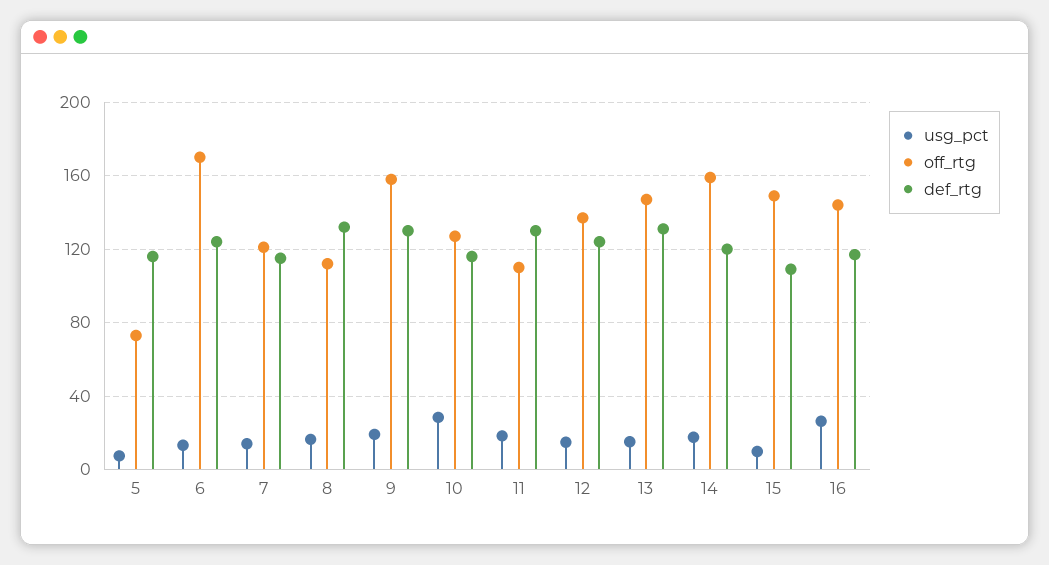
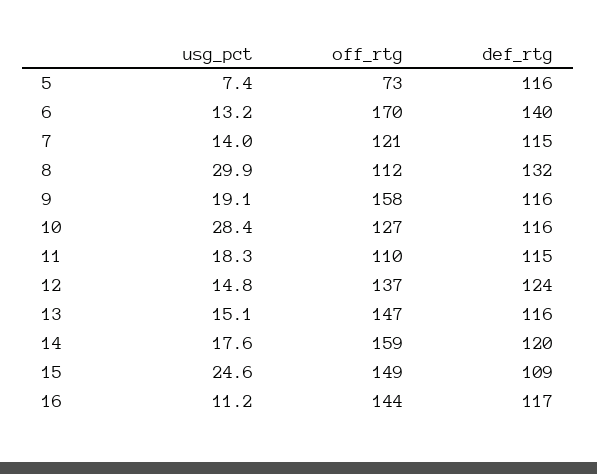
  {
    "usg_pct": {
      "5": 7.4,
      "6": 13.2,
      "7": 14,
-     "8": 15,
+     "8": 29.9,
      "9": 19.1,
      "10": 28.4,
      "11": 18.3,
      "12": 14.8,
      "13": 15.1,
      "14": 17.6,
-     "15": 10,
+     "15": 24.6,
-     "16": 25
+     "16": 11.2
    },
    "off_rtg": {
      "5": 73,
      "6": 170,
      "7": 121,
      "8": 112,
      "9": 158,
      "10": 127,
      "11": 110,
      "12": 137,
      "13": 147,
      "14": 159,
      "15": 149,
      "16": 144
    },
    "def_rtg": {
      "5": 116,
-     "6": 125,
+     "6": 140,
      "7": 115,
      "8": 132,
-     "9": 130,
+     "9": 116,
      "10": 116,
-     "11": 130,
+     "11": 115,
      "12": 124,
-     "13": 130,
+     "13": 116,
      "14": 120,
      "15": 109,
      "16": 117
    }
  }

